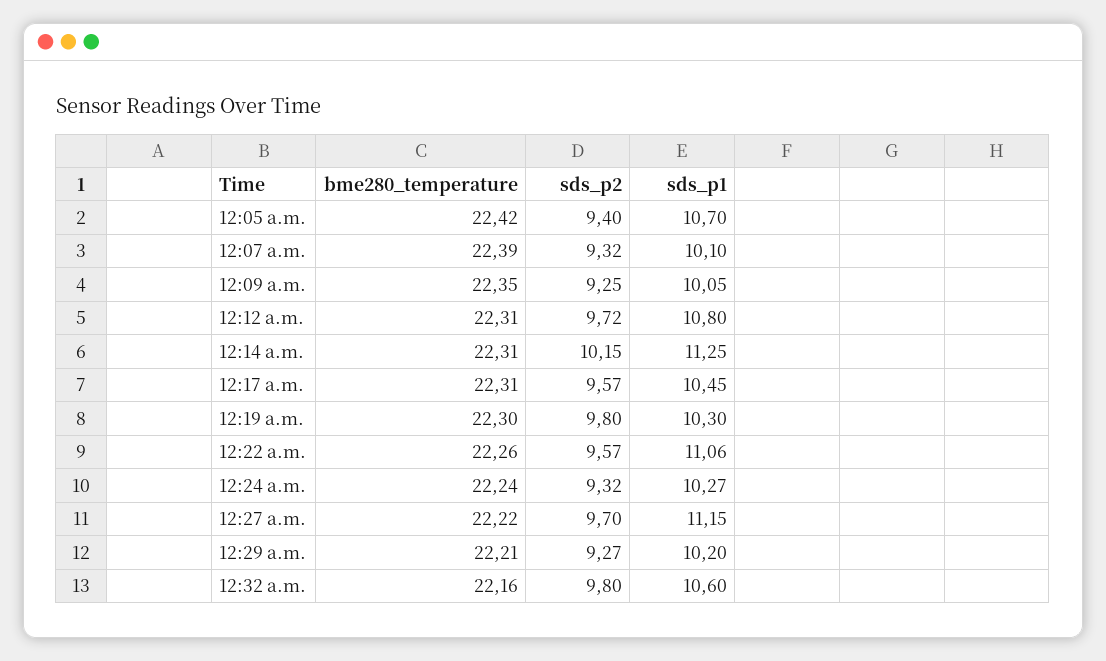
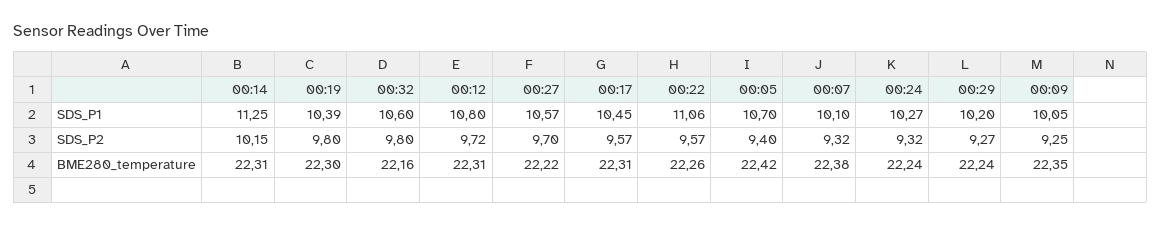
  {
    "bme280_temperature": {
      "12:05 a.m.": 22.42,
-     "12:07 a.m.": 22.39,
+     "12:07 a.m.": 22.38,
      "12:09 a.m.": 22.35,
      "12:12 a.m.": 22.31,
      "12:14 a.m.": 22.31,
      "12:17 a.m.": 22.31,
      "12:19 a.m.": 22.3,
      "12:22 a.m.": 22.26,
      "12:24 a.m.": 22.24,
      "12:27 a.m.": 22.22,
-     "12:29 a.m.": 22.21,
+     "12:29 a.m.": 22.24,
      "12:32 a.m.": 22.16
    },
    "sds_p2": {
      "12:05 a.m.": 9.4,
      "12:07 a.m.": 9.32,
      "12:09 a.m.": 9.25,
      "12:12 a.m.": 9.72,
      "12:14 a.m.": 10.15,
      "12:17 a.m.": 9.57,
      "12:19 a.m.": 9.8,
      "12:22 a.m.": 9.57,
      "12:24 a.m.": 9.32,
      "12:27 a.m.": 9.7,
      "12:29 a.m.": 9.27,
      "12:32 a.m.": 9.8
    },
    "sds_p1": {
      "12:05 a.m.": 10.7,
      "12:07 a.m.": 10.1,
      "12:09 a.m.": 10.05,
      "12:12 a.m.": 10.8,
      "12:14 a.m.": 11.25,
      "12:17 a.m.": 10.45,
-     "12:19 a.m.": 10.3,
+     "12:19 a.m.": 10.39,
      "12:22 a.m.": 11.06,
      "12:24 a.m.": 10.27,
-     "12:27 a.m.": 11.15,
+     "12:27 a.m.": 10.57,
      "12:29 a.m.": 10.2,
      "12:32 a.m.": 10.6
    }
  }

